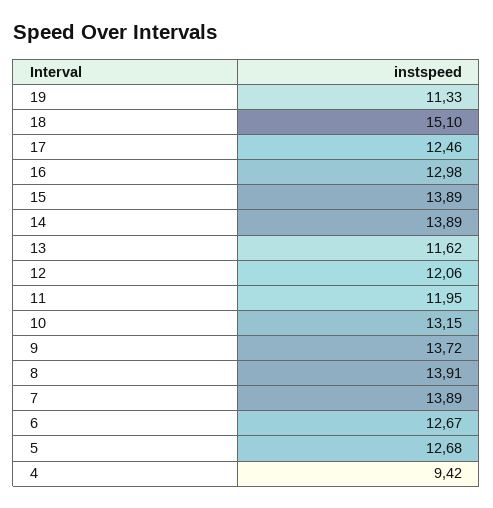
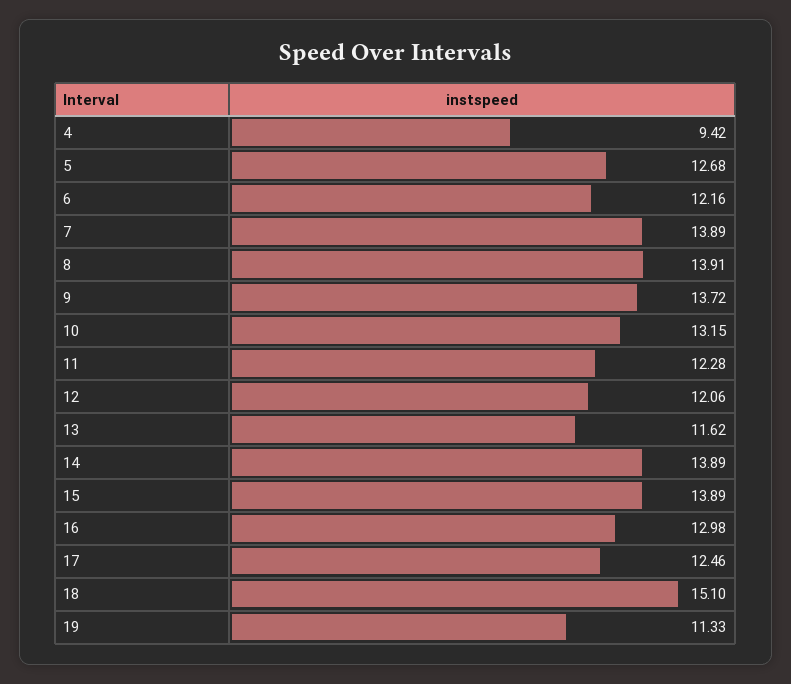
  {
    "19": 11.33,
    "18": 15.1,
    "17": 12.46,
    "16": 12.98,
    "15": 13.89,
    "14": 13.89,
    "13": 11.62,
    "12": 12.06,
-   "11": 11.95,
+   "11": 12.28,
    "10": 13.15,
    "9": 13.72,
    "8": 13.91,
    "7": 13.89,
-   "6": 12.67,
+   "6": 12.16,
    "5": 12.68,
    "4": 9.42
  }

